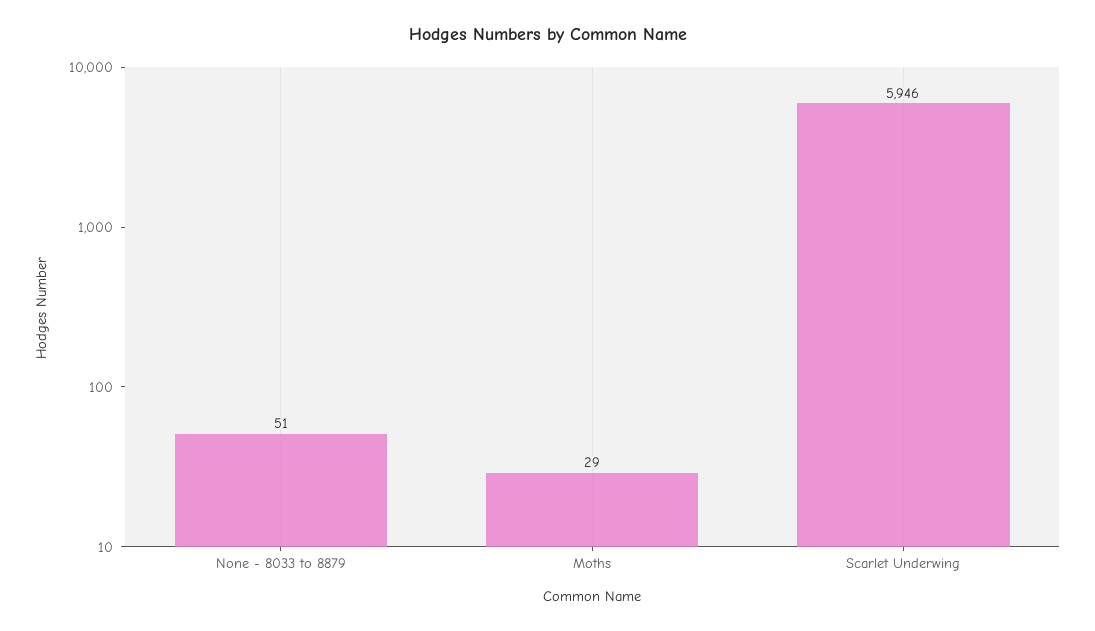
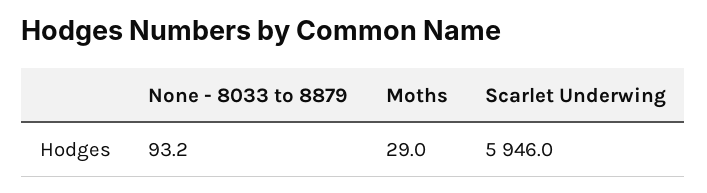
  {
-   "None - 8033 to 8879": 51,
+   "None - 8033 to 8879": 93.2,
    "Moths": 29,
    "Scarlet Underwing": 5946
  }

